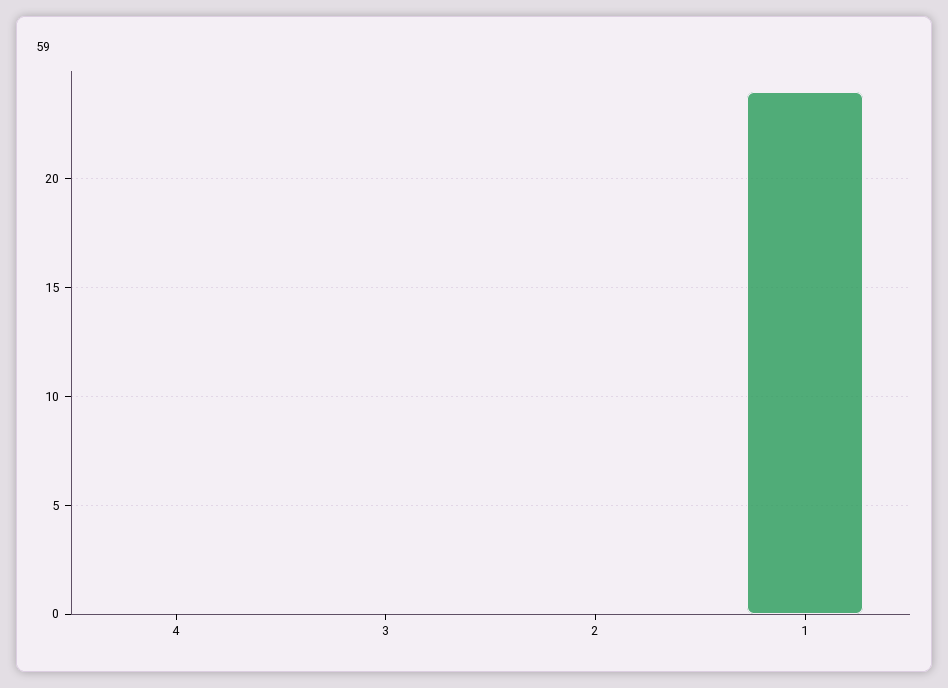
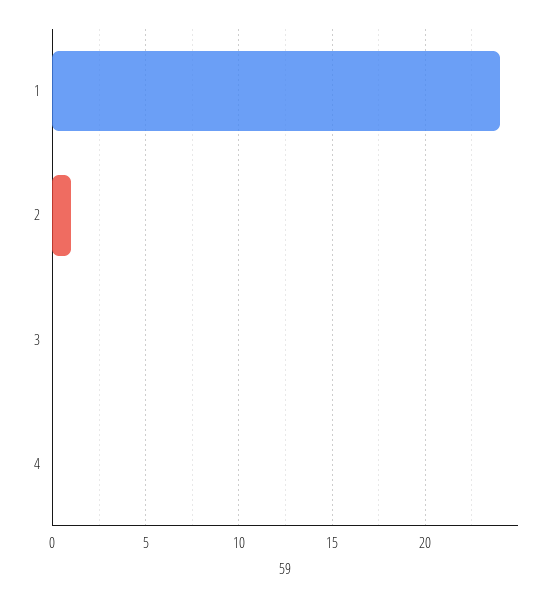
  {
    "4": 0,
    "3": 0,
-   "2": 0,
+   "2": 1,
    "1": 24
  }

